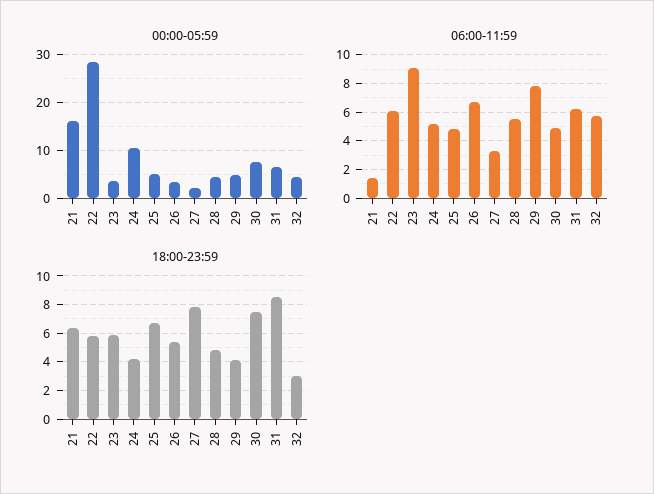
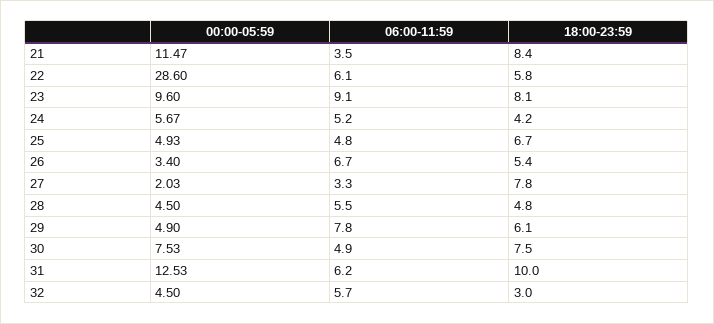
  {
    "00:00-05:59": {
-     "21": 16,
+     "21": 11.47,
      "22": 28.6,
-     "23": 4,
+     "23": 9.6,
-     "24": 10,
+     "24": 5.67,
      "25": 4.93,
      "26": 3.4,
      "27": 2.03,
      "28": 4.5,
      "29": 4.9,
      "30": 7.53,
-     "31": 6,
+     "31": 12.53,
      "32": 4.5
    },
    "06:00-11:59": {
-     "21": 1.5,
+     "21": 3.5,
      "22": 6.1,
      "23": 9.1,
      "24": 5.2,
      "25": 4.8,
      "26": 6.7,
      "27": 3.3,
      "28": 5.5,
      "29": 7.8,
      "30": 4.9,
      "31": 6.2,
      "32": 5.7
    },
    "18:00-23:59": {
-     "21": 6.5,
+     "21": 8.4,
      "22": 5.8,
-     "23": 6,
+     "23": 8.1,
      "24": 4.2,
      "25": 6.7,
      "26": 5.4,
      "27": 7.8,
      "28": 4.8,
-     "29": 4,
+     "29": 6.1,
      "30": 7.5,
-     "31": 8.5,
+     "31": 10,
      "32": 3
    }
  }

